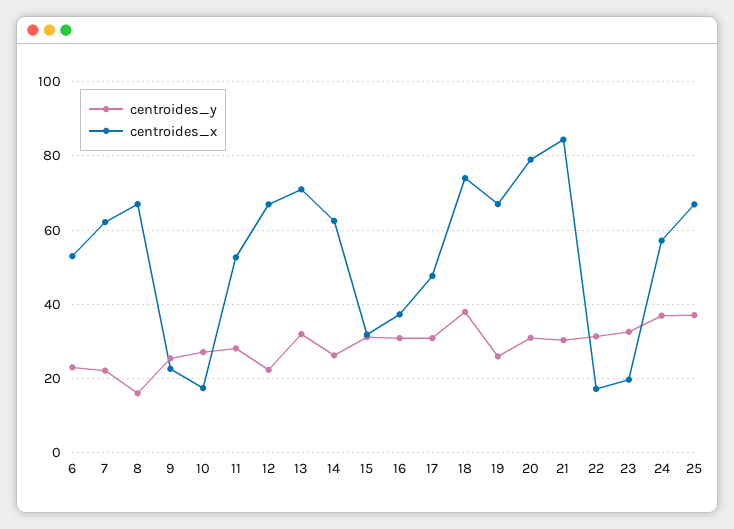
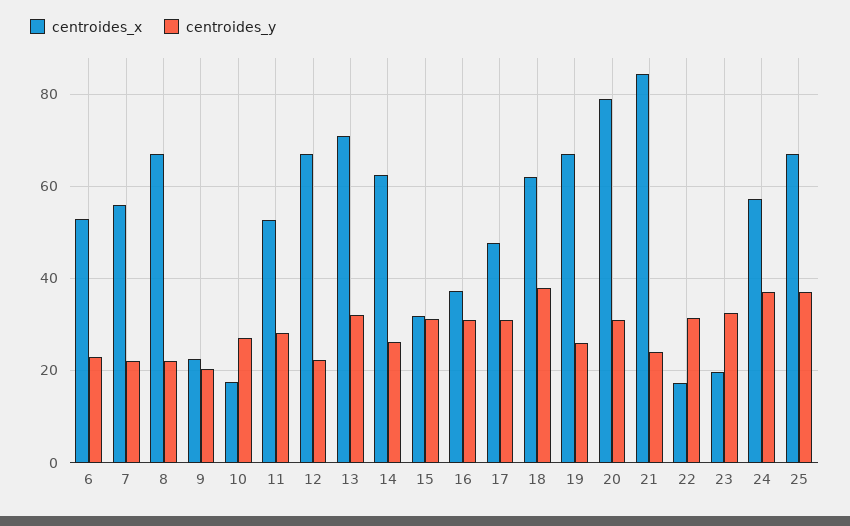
  {
    "centroides_y": {
      "6": 24,
      "7": 22,
-     "8": 16,
+     "8": 22,
-     "9": 26,
+     "9": 20,
      "10": 28,
      "11": 28,
      "12": 22,
      "13": 32,
      "14": 26,
      "15": 32,
      "16": 30,
      "17": 30,
      "18": 38,
      "19": 26,
      "20": 32,
-     "21": 30,
+     "21": 24,
      "22": 32,
      "23": 32,
      "24": 38,
      "25": 38
    },
    "centroides_x": {
      "6": 54,
-     "7": 62,
+     "7": 56,
      "8": 68,
      "9": 22,
      "10": 18,
      "11": 52,
      "12": 66,
      "13": 72,
      "14": 62,
      "15": 32,
      "16": 38,
      "17": 48,
-     "18": 74,
+     "18": 62,
      "19": 68,
      "20": 80,
      "21": 84,
      "22": 18,
      "23": 20,
      "24": 58,
      "25": 66
    }
  }

